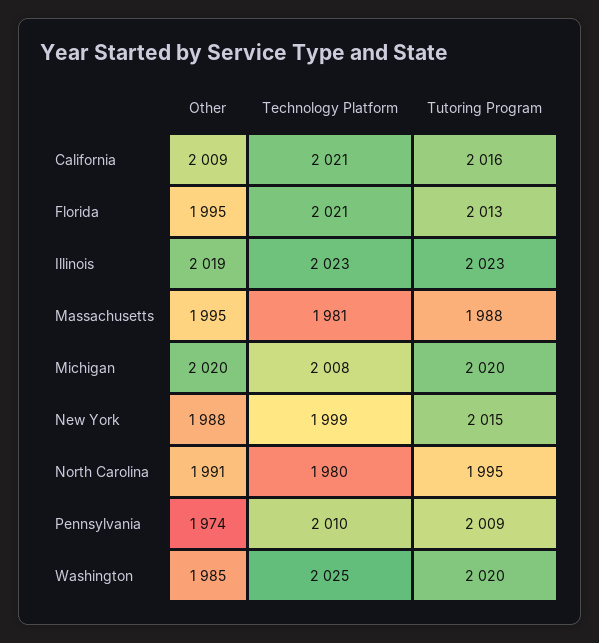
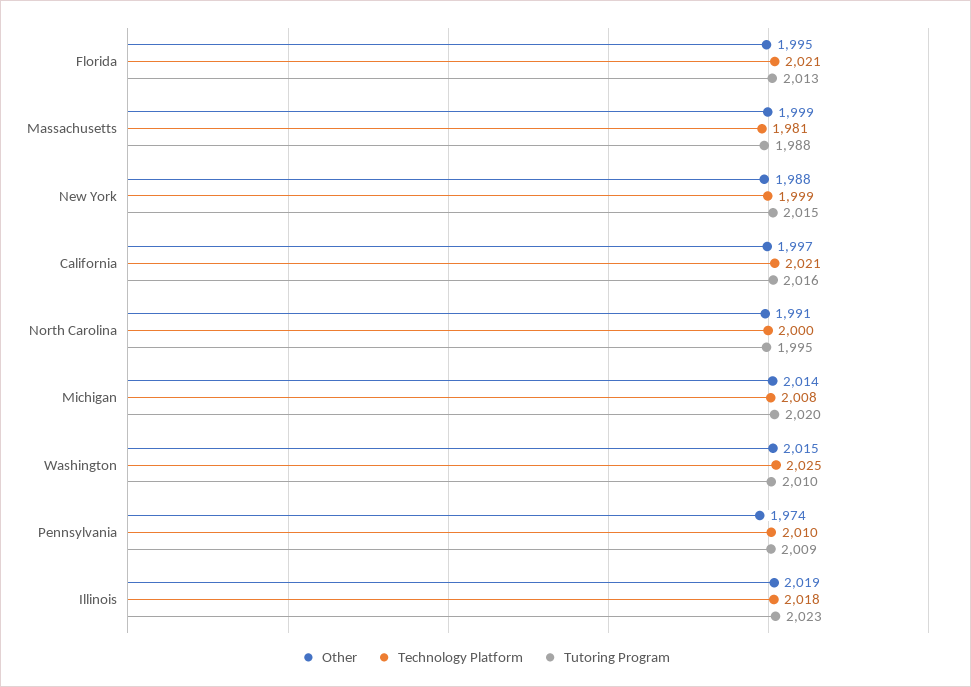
  {
    "Other": {
-     "California": 2009,
+     "California": 1997,
      "Florida": 1995,
      "Illinois": 2019,
-     "Massachusetts": 1995,
+     "Massachusetts": 1999,
-     "Michigan": 2020,
+     "Michigan": 2014,
      "New York": 1988,
      "North Carolina": 1991,
      "Pennsylvania": 1974,
-     "Washington": 1985
+     "Washington": 2015
    },
    "Technology Platform": {
      "California": 2021,
      "Florida": 2021,
-     "Illinois": 2023,
+     "Illinois": 2018,
      "Massachusetts": 1981,
      "Michigan": 2008,
      "New York": 1999,
-     "North Carolina": 1980,
+     "North Carolina": 2000,
      "Pennsylvania": 2010,
      "Washington": 2025
    },
    "Tutoring Program": {
      "California": 2016,
      "Florida": 2013,
      "Illinois": 2023,
      "Massachusetts": 1988,
      "Michigan": 2020,
      "New York": 2015,
      "North Carolina": 1995,
      "Pennsylvania": 2009,
-     "Washington": 2020
+     "Washington": 2010
    }
  }

